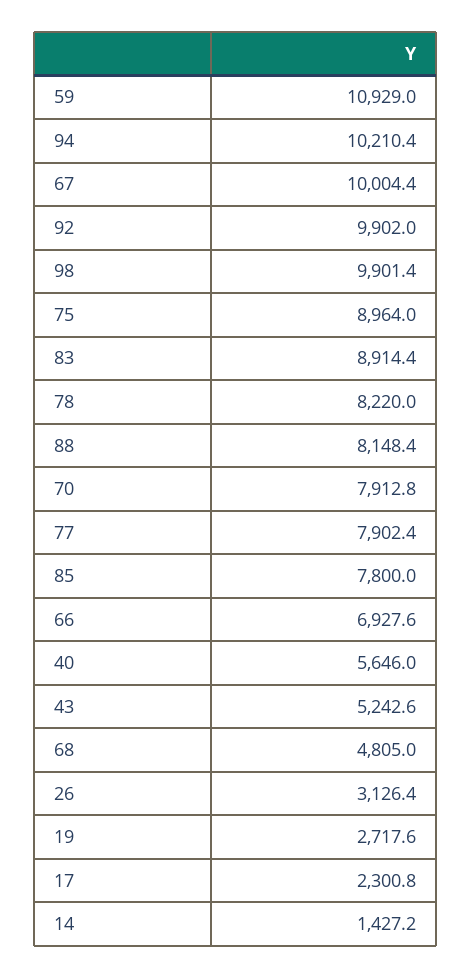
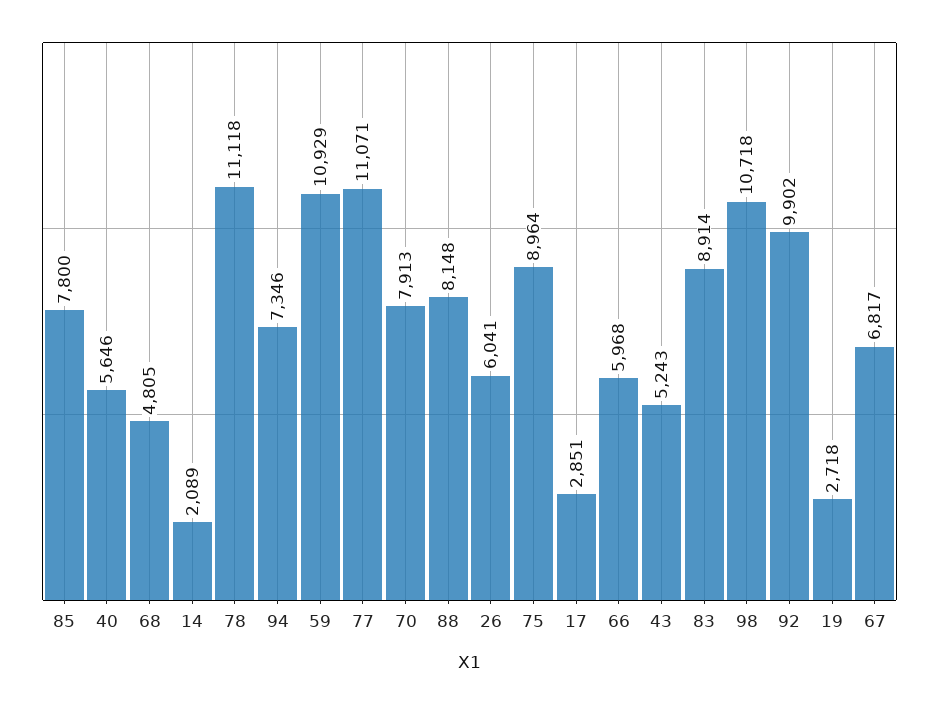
  {
    "59": 10929,
-   "94": 10210.4,
+   "94": 7346,
-   "67": 10004.4,
+   "67": 6817,
    "92": 9902,
-   "98": 9901.4,
+   "98": 10718,
    "75": 8964,
    "83": 8914.4,
-   "78": 8220,
+   "78": 11118,
    "88": 8148.4,
    "70": 7912.8,
-   "77": 7902.4,
+   "77": 11071,
    "85": 7800,
-   "66": 6927.6,
+   "66": 5968,
    "40": 5646,
    "43": 5242.6,
    "68": 4805,
-   "26": 3126.4,
+   "26": 6041,
    "19": 2717.6,
-   "17": 2300.8,
+   "17": 2851,
-   "14": 1427.2
+   "14": 2089
  }

